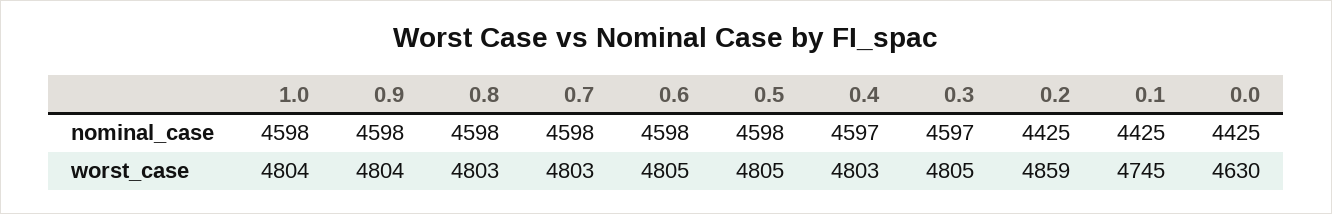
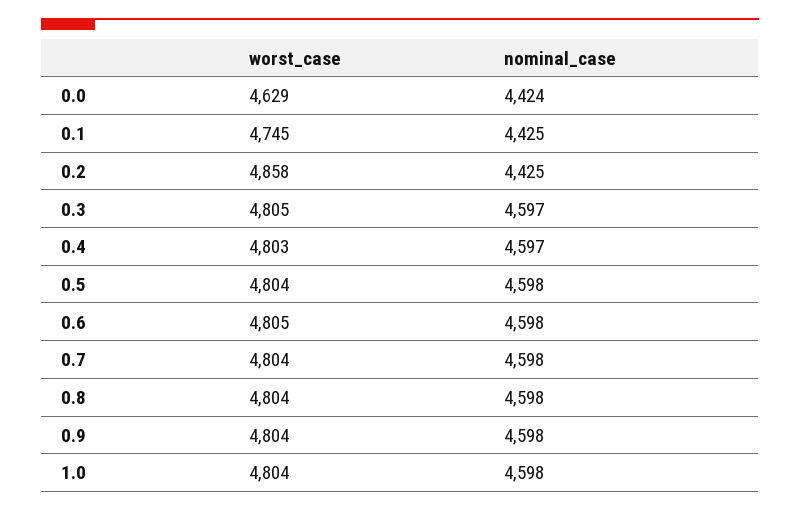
  {
    "1.0": {
      "nominal_case": 4598,
      "worst_case": 4804
    },
    "0.9": {
      "nominal_case": 4598,
      "worst_case": 4804
    },
    "0.8": {
      "nominal_case": 4598,
-     "worst_case": 4803
+     "worst_case": 4804
    },
    "0.7": {
      "nominal_case": 4598,
-     "worst_case": 4803
+     "worst_case": 4804
    },
    "0.6": {
      "nominal_case": 4598,
      "worst_case": 4805
    },
    "0.5": {
      "nominal_case": 4598,
-     "worst_case": 4805
+     "worst_case": 4804
    },
    "0.4": {
      "nominal_case": 4597,
      "worst_case": 4803
    },
    "0.3": {
      "nominal_case": 4597,
      "worst_case": 4805
    },
    "0.2": {
      "nominal_case": 4425,
-     "worst_case": 4859
+     "worst_case": 4858
    },
    "0.1": {
      "nominal_case": 4425,
      "worst_case": 4745
    },
    "0.0": {
-     "nominal_case": 4425,
+     "nominal_case": 4424,
-     "worst_case": 4630
+     "worst_case": 4629
    }
  }

